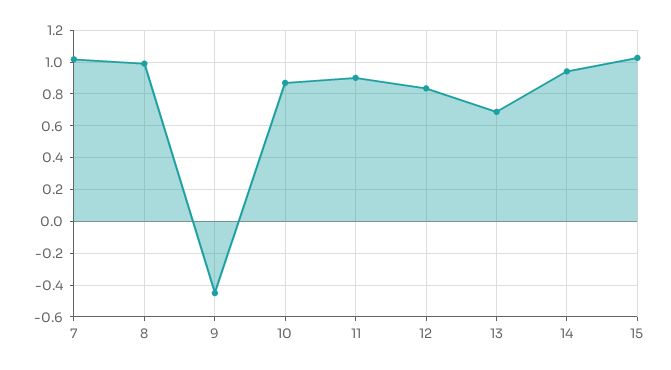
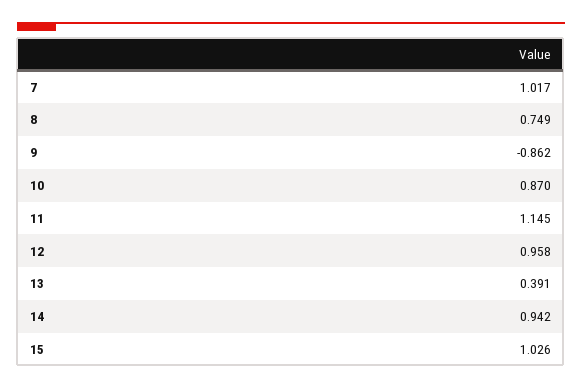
  {
    "7": 1.017,
-   "8": 1,
+   "8": 0.749,
-   "9": -0.45,
+   "9": -0.862,
    "10": 0.87,
-   "11": 0.9,
+   "11": 1.145,
-   "12": 0.85,
+   "12": 0.958,
-   "13": 0.7,
+   "13": 0.391,
    "14": 0.942,
    "15": 1.026
  }

